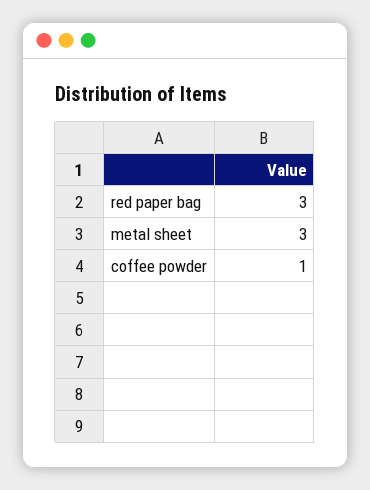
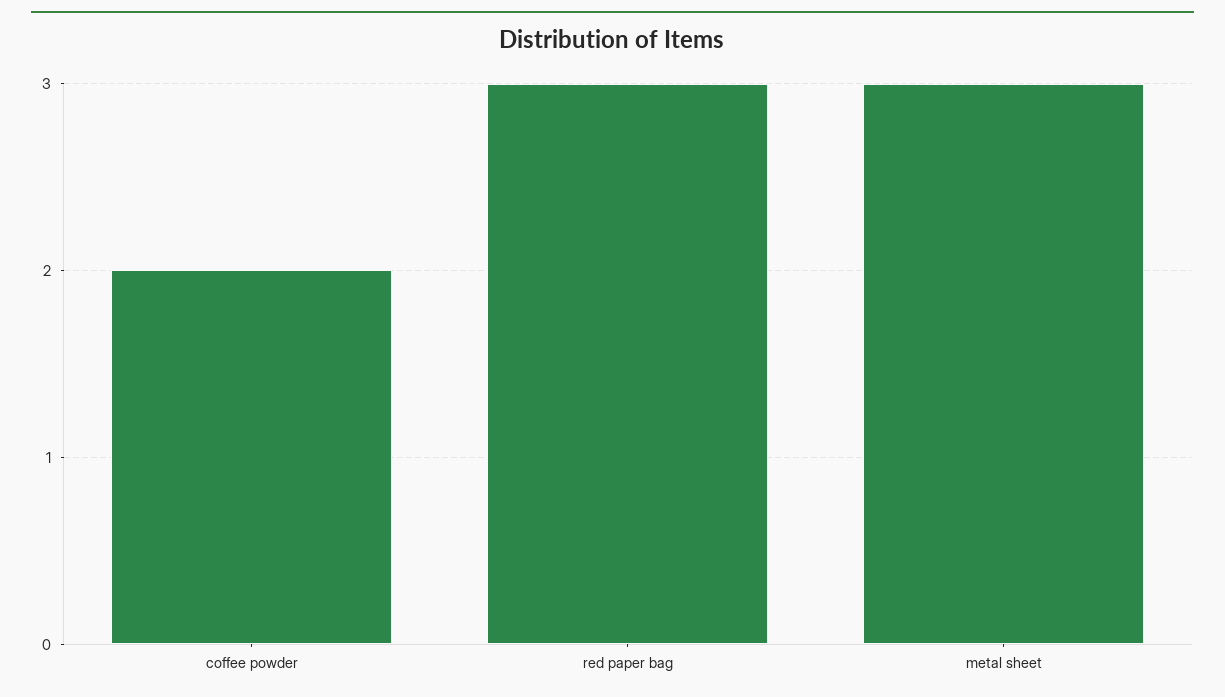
  {
    "red paper bag": 3,
    "metal sheet": 3,
-   "coffee powder": 1
+   "coffee powder": 2
  }

